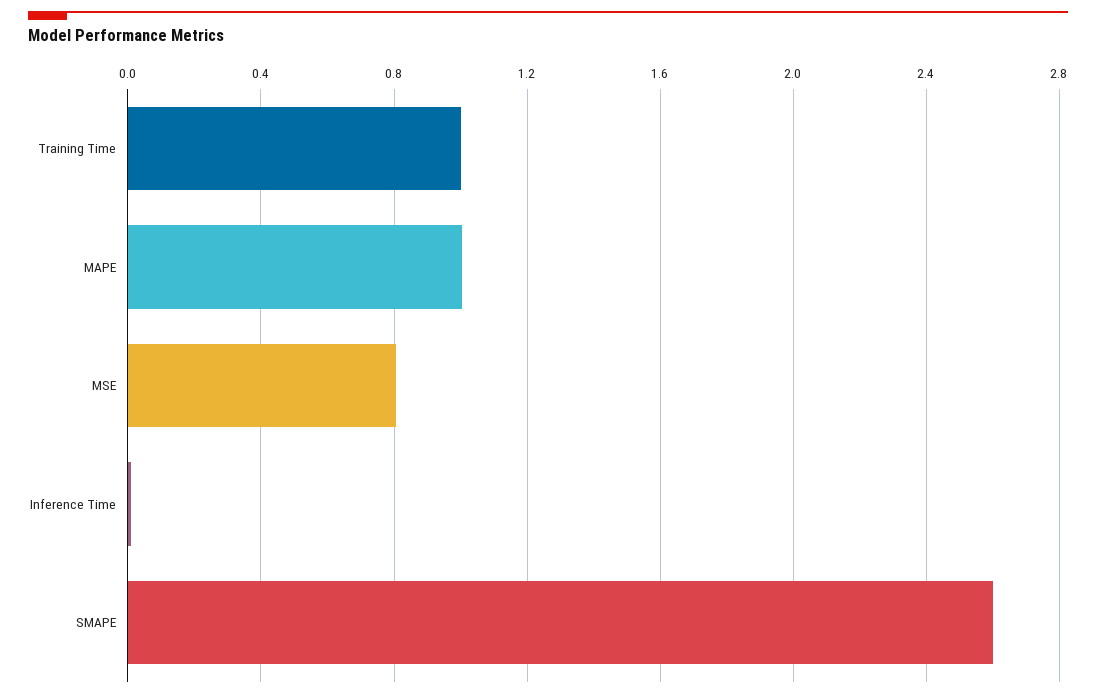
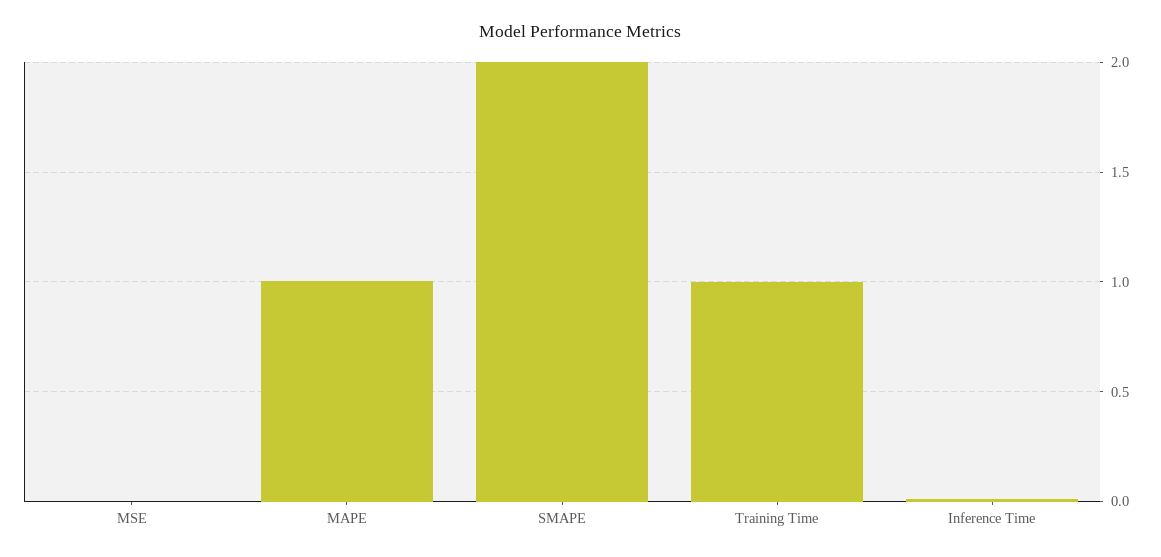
  {
    "Training Time": 1,
    "MAPE": 1,
-   "MSE": 0.8,
+   "MSE": 0,
    "Inference Time": 0,
-   "SMAPE": 2.6
+   "SMAPE": 2
  }

